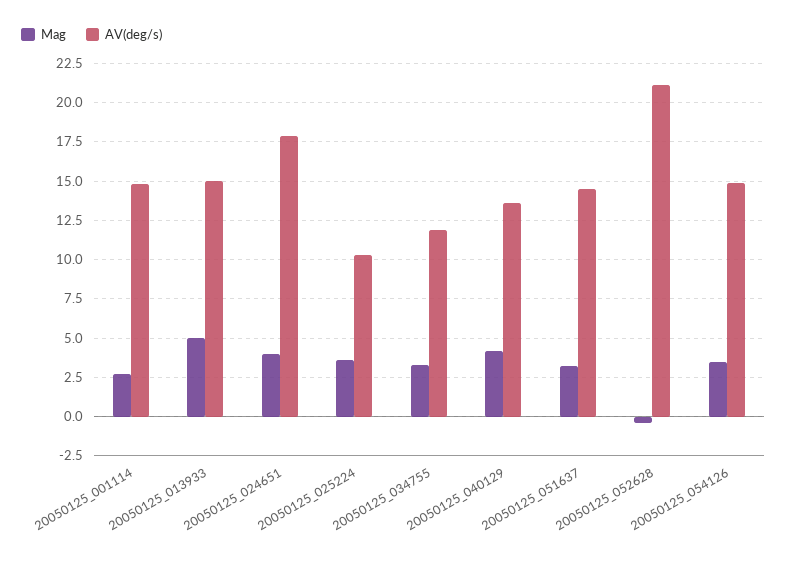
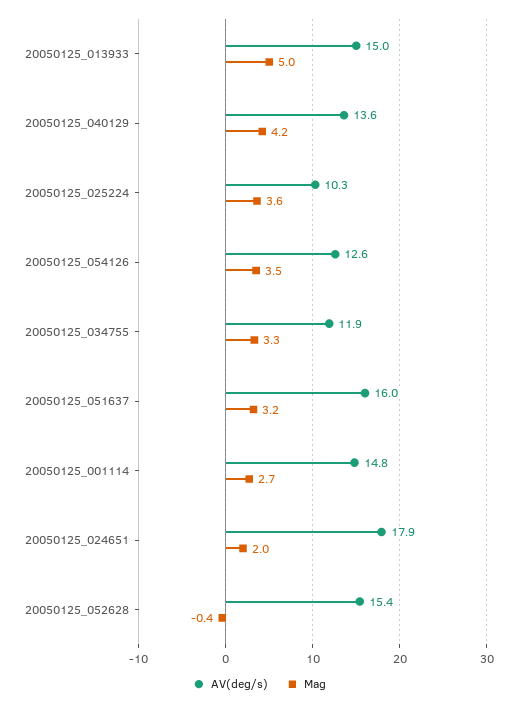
  {
    "Mag": {
      "20050125_001114": 2.7,
      "20050125_013933": 5,
-     "20050125_024651": 4,
+     "20050125_024651": 2,
      "20050125_025224": 3.6,
      "20050125_034755": 3.3,
      "20050125_040129": 4.2,
      "20050125_051637": 3.2,
      "20050125_052628": -0.4,
      "20050125_054126": 3.5
    },
    "AV(deg/s)": {
      "20050125_001114": 14.8,
      "20050125_013933": 15,
      "20050125_024651": 17.9,
      "20050125_025224": 10.3,
      "20050125_034755": 11.9,
      "20050125_040129": 13.6,
-     "20050125_051637": 14.5,
+     "20050125_051637": 16,
-     "20050125_052628": 21,
+     "20050125_052628": 15.4,
-     "20050125_054126": 15
+     "20050125_054126": 12.6
    }
  }

